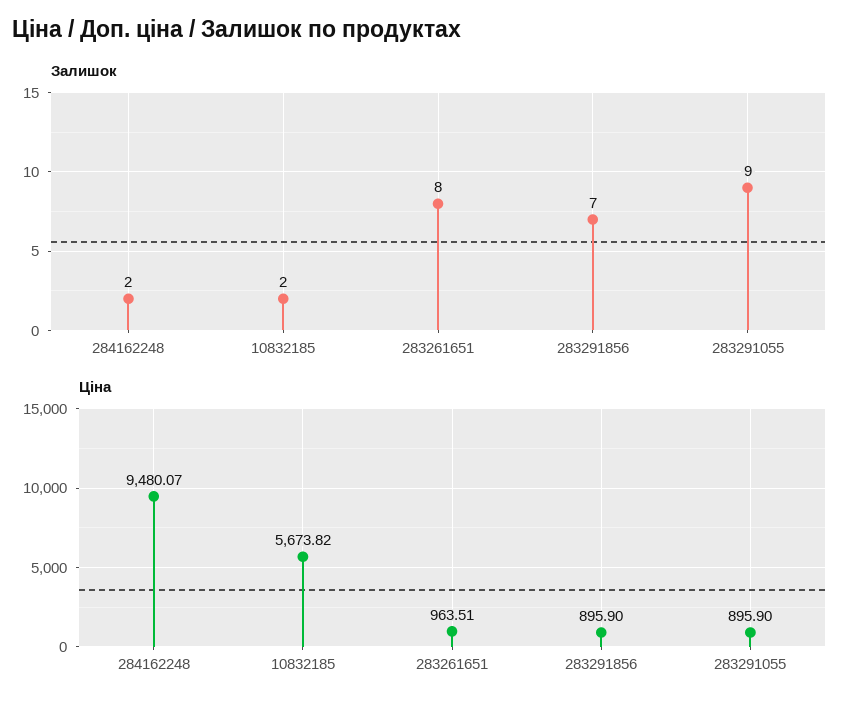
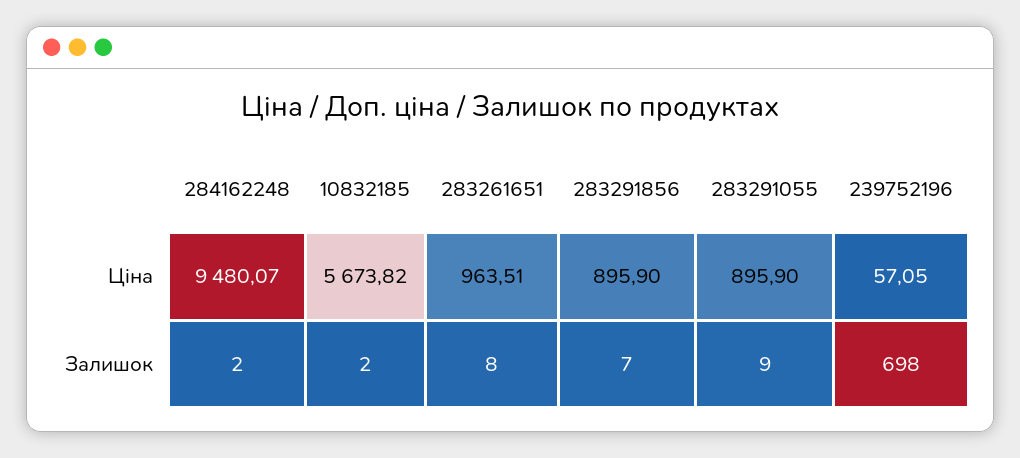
  {
    "Залишок": {
      "284162248": 2,
      "10832185": 2,
      "283261651": 8,
      "283291856": 7,
-     "283291055": 9
+     "283291055": 9,
+     "239752196": 698
    },
    "Ціна": {
      "284162248": 9480.07,
      "10832185": 5673.82,
      "283261651": 963.51,
      "283291856": 895.9,
-     "283291055": 895.9
+     "283291055": 895.9,
+     "239752196": 57.05
    }
  }

